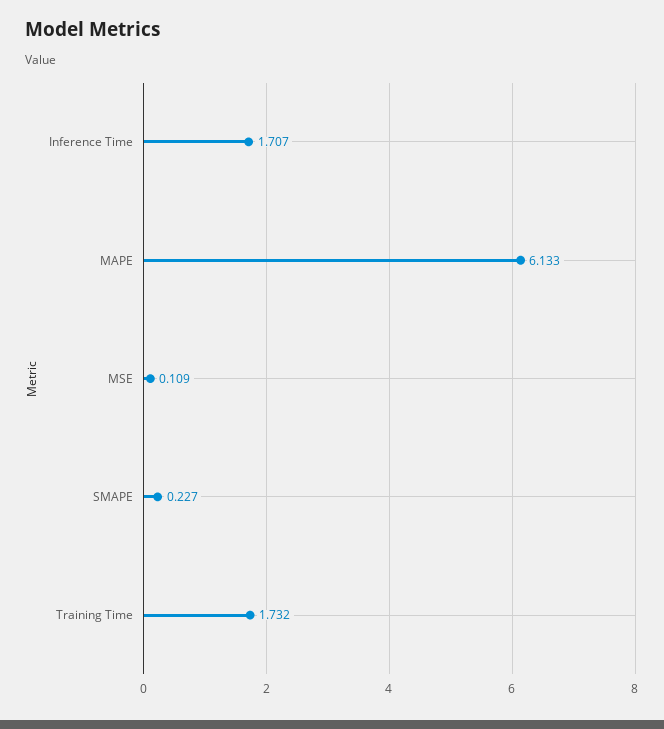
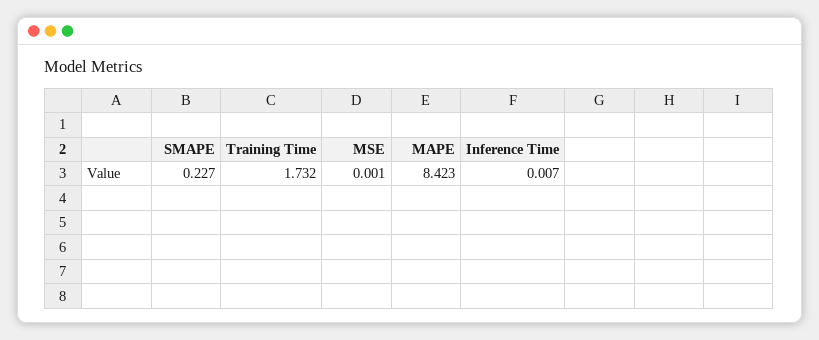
  {
-   "Inference Time": 1.707,
+   "Inference Time": 0.007,
-   "MAPE": 6.133,
+   "MAPE": 8.423,
-   "MSE": 0.109,
+   "MSE": 0.001,
    "SMAPE": 0.227,
    "Training Time": 1.732
  }

